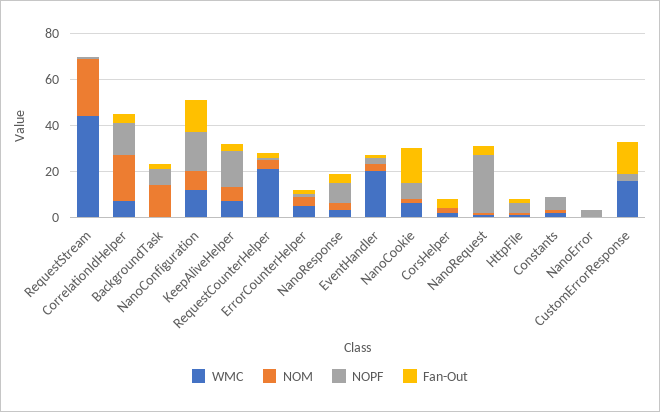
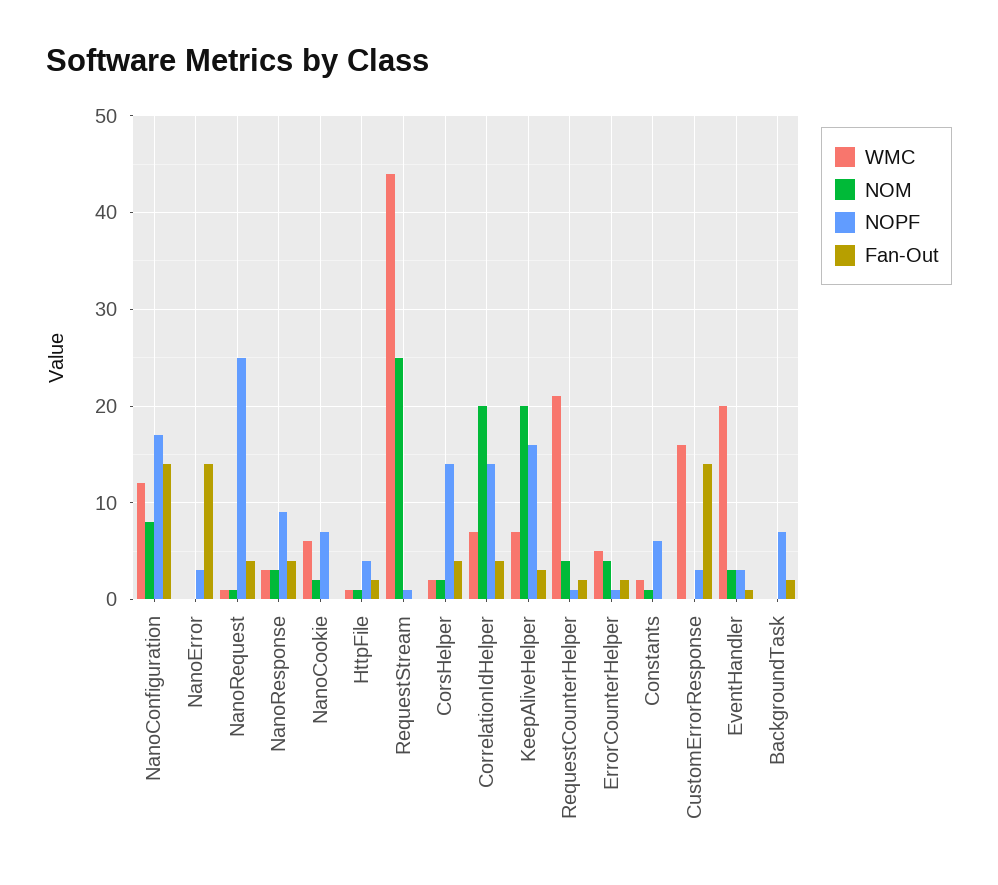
  {
    "WMC": {
      "RequestStream": 44,
      "CorrelationIdHelper": 7,
      "BackgroundTask": 0,
      "NanoConfiguration": 12,
      "KeepAliveHelper": 7,
      "RequestCounterHelper": 21,
      "ErrorCounterHelper": 5,
      "NanoResponse": 3,
      "EventHandler": 20,
      "NanoCookie": 6,
      "CorsHelper": 2,
      "NanoRequest": 1,
      "HttpFile": 1,
      "Constants": 2,
      "NanoError": 0,
      "CustomErrorResponse": 16
    },
    "NOM": {
      "RequestStream": 25,
      "CorrelationIdHelper": 20,
-     "BackgroundTask": 15,
+     "BackgroundTask": 0,
      "NanoConfiguration": 8,
-     "KeepAliveHelper": 5,
+     "KeepAliveHelper": 20,
      "RequestCounterHelper": 4,
      "ErrorCounterHelper": 4,
      "NanoResponse": 3,
      "EventHandler": 3,
      "NanoCookie": 2,
      "CorsHelper": 2,
      "NanoRequest": 1,
      "HttpFile": 1,
      "Constants": 1,
      "NanoError": 0,
      "CustomErrorResponse": 0
    },
    "NOPF": {
      "RequestStream": 1,
      "CorrelationIdHelper": 14,
      "BackgroundTask": 7,
      "NanoConfiguration": 17,
      "KeepAliveHelper": 16,
      "RequestCounterHelper": 1,
      "ErrorCounterHelper": 1,
      "NanoResponse": 9,
      "EventHandler": 3,
      "NanoCookie": 7,
-     "CorsHelper": 0,
+     "CorsHelper": 14,
      "NanoRequest": 25,
      "HttpFile": 4,
      "Constants": 6,
      "NanoError": 3,
      "CustomErrorResponse": 3
    },
    "Fan-Out": {
      "RequestStream": 0,
      "CorrelationIdHelper": 4,
      "BackgroundTask": 2,
      "NanoConfiguration": 14,
      "KeepAliveHelper": 3,
      "RequestCounterHelper": 2,
      "ErrorCounterHelper": 2,
      "NanoResponse": 4,
      "EventHandler": 1,
-     "NanoCookie": 15,
+     "NanoCookie": 0,
      "CorsHelper": 4,
      "NanoRequest": 4,
      "HttpFile": 2,
      "Constants": 0,
-     "NanoError": 0,
+     "NanoError": 14,
      "CustomErrorResponse": 14
    }
  }

